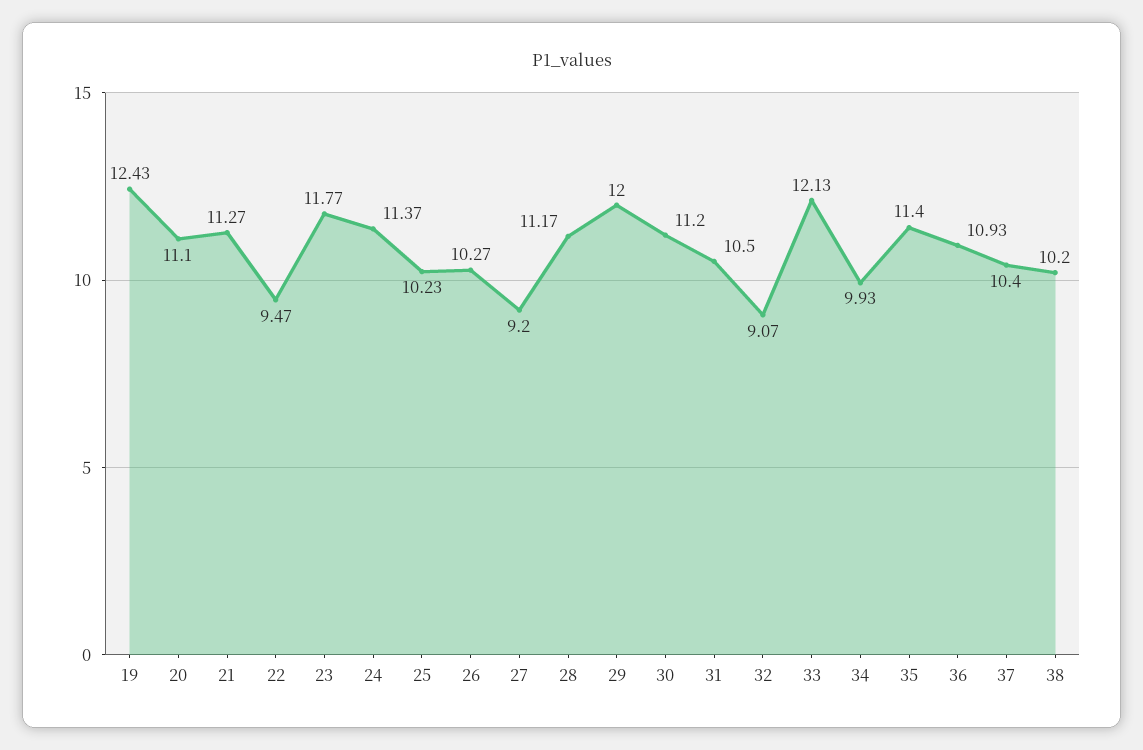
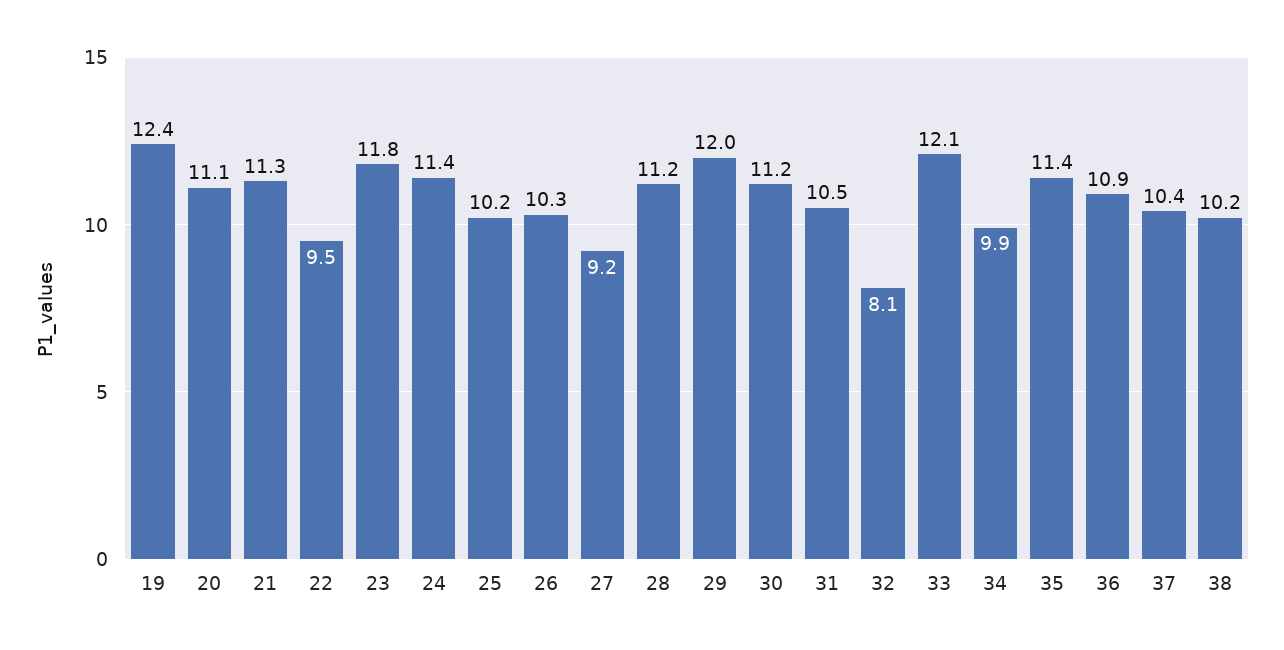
  {
    "19": 12.43,
    "20": 11.1,
    "21": 11.27,
    "22": 9.47,
    "23": 11.77,
    "24": 11.37,
    "25": 10.23,
    "26": 10.27,
    "27": 9.2,
    "28": 11.17,
    "29": 12,
    "30": 11.2,
    "31": 10.5,
-   "32": 9.07,
+   "32": 8.1,
    "33": 12.13,
    "34": 9.93,
    "35": 11.4,
    "36": 10.93,
    "37": 10.4,
    "38": 10.2
  }

